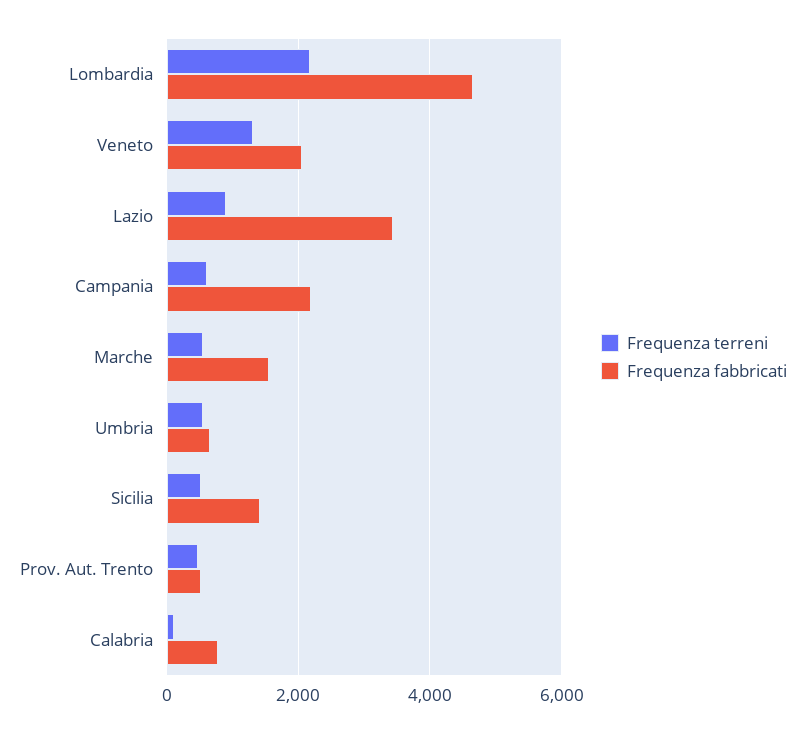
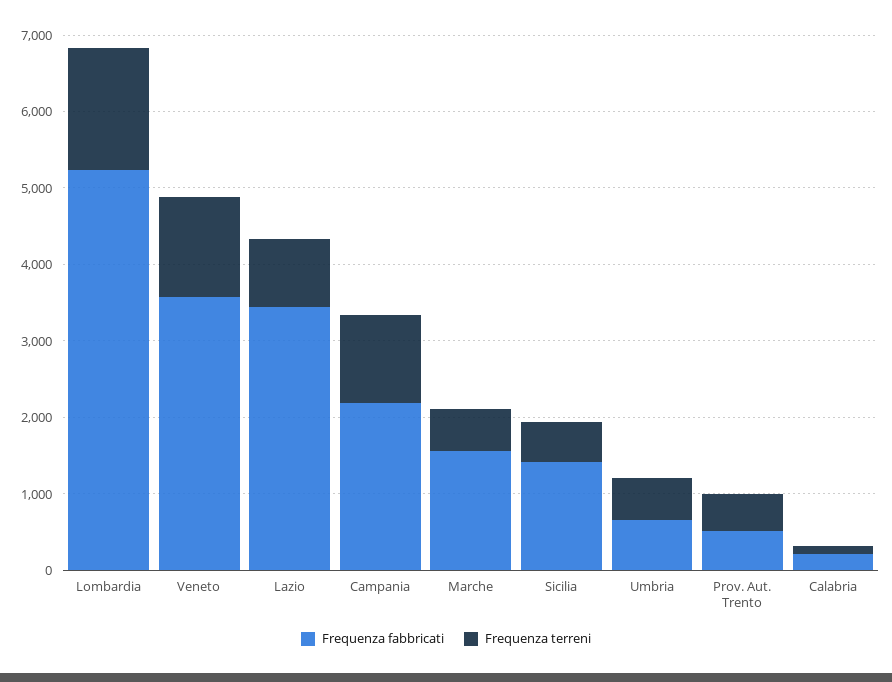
  {
    "Frequenza terreni": {
-     "Lombardia": 2200,
+     "Lombardia": 1600,
      "Veneto": 1400,
      "Lazio": 800,
-     "Campania": 600,
+     "Campania": 1200,
      "Marche": 600,
      "Umbria": 600,
      "Sicilia": 600,
      "Prov. Aut. Trento": 400,
      "Calabria": 200
    },
    "Frequenza fabbricati": {
-     "Lombardia": 4600,
+     "Lombardia": 5200,
-     "Veneto": 2000,
+     "Veneto": 3600,
      "Lazio": 3400,
      "Campania": 2200,
      "Marche": 1600,
      "Umbria": 600,
      "Sicilia": 1400,
      "Prov. Aut. Trento": 600,
-     "Calabria": 800
+     "Calabria": 200
    }
  }

